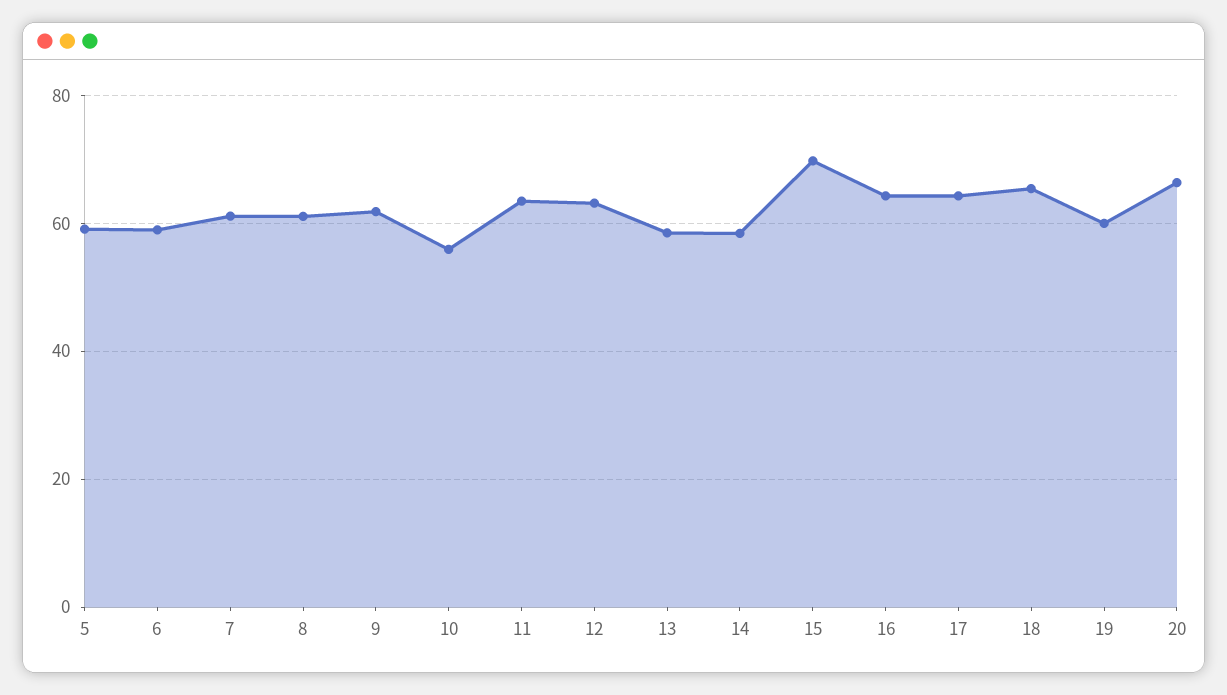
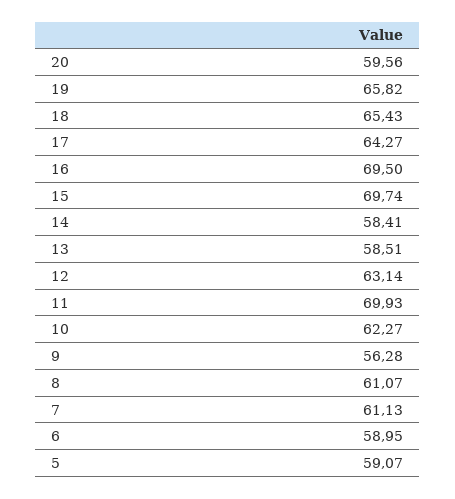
  {
    "5": 59.07,
    "6": 58.95,
    "7": 61.13,
    "8": 61.07,
-   "9": 62,
+   "9": 56.28,
-   "10": 56,
+   "10": 62.27,
-   "11": 64,
+   "11": 69.93,
    "12": 63.14,
    "13": 58.51,
    "14": 58.41,
    "15": 69.74,
-   "16": 64,
+   "16": 69.5,
    "17": 64.27,
    "18": 65.43,
-   "19": 60,
+   "19": 65.82,
-   "20": 66
+   "20": 59.56
  }

